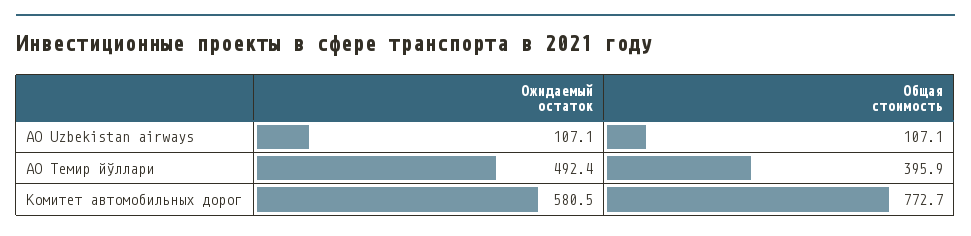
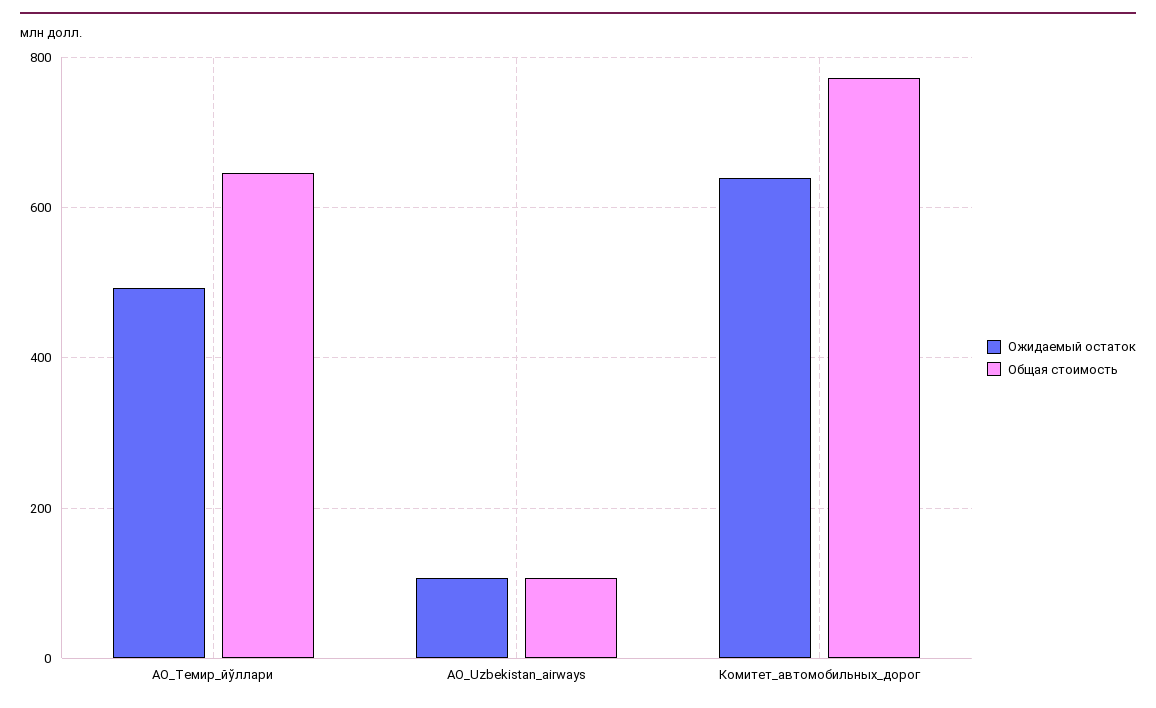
  {
    "Ожидаемый остаток": {
      "АО Uzbekistan airways": 107.1,
      "АО Темир йўллари": 492.4,
-     "Комитет автомобильных дорог": 580.5
+     "Комитет автомобильных дорог": 640
    },
    "Общая стоимость": {
      "АО Uzbekistan airways": 107.1,
-     "АО Темир йўллари": 395.9,
+     "АО Темир йўллари": 640,
      "Комитет автомобильных дорог": 772.7
    }
  }

